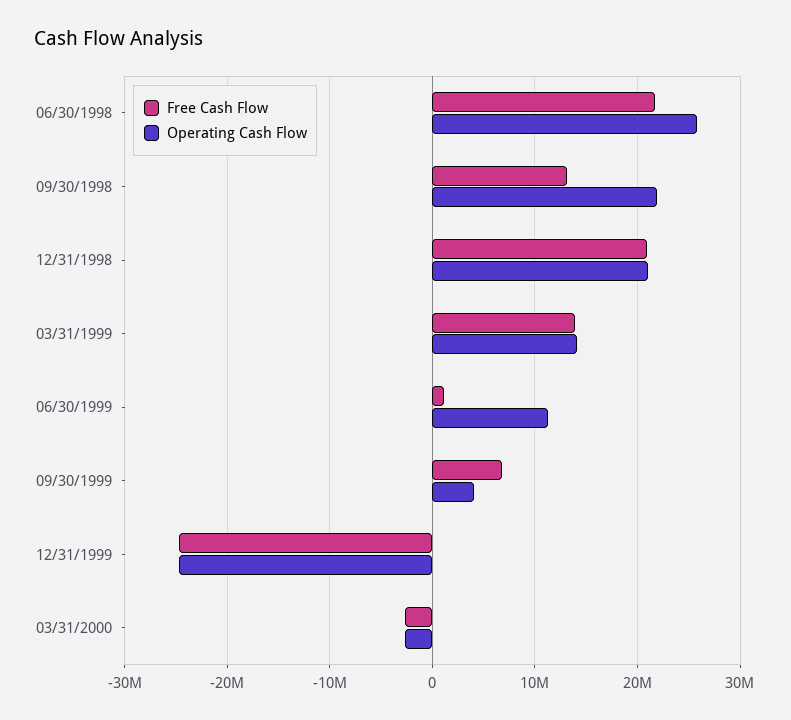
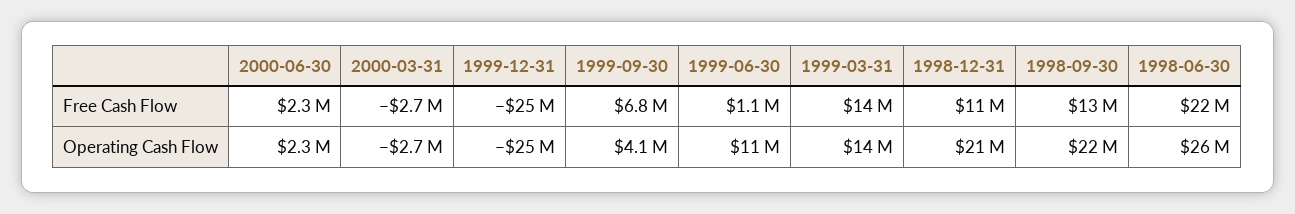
  {
    "Free Cash Flow": {
      "06/30/1998": 22000000,
      "09/30/1998": 13000000,
-     "12/31/1998": 21000000,
+     "12/31/1998": 11000000,
      "03/31/1999": 14000000,
      "06/30/1999": 1100000,
      "09/30/1999": 6800000,
      "12/31/1999": -25000000,
-     "03/31/2000": -2700000
+     "03/31/2000": -2700000,
+     "2000-06-30": 2300000
    },
    "Operating Cash Flow": {
      "06/30/1998": 26000000,
      "09/30/1998": 22000000,
      "12/31/1998": 21000000,
      "03/31/1999": 14000000,
      "06/30/1999": 11000000,
      "09/30/1999": 4100000,
      "12/31/1999": -25000000,
-     "03/31/2000": -2700000
+     "03/31/2000": -2700000,
+     "2000-06-30": 2300000
    }
  }

